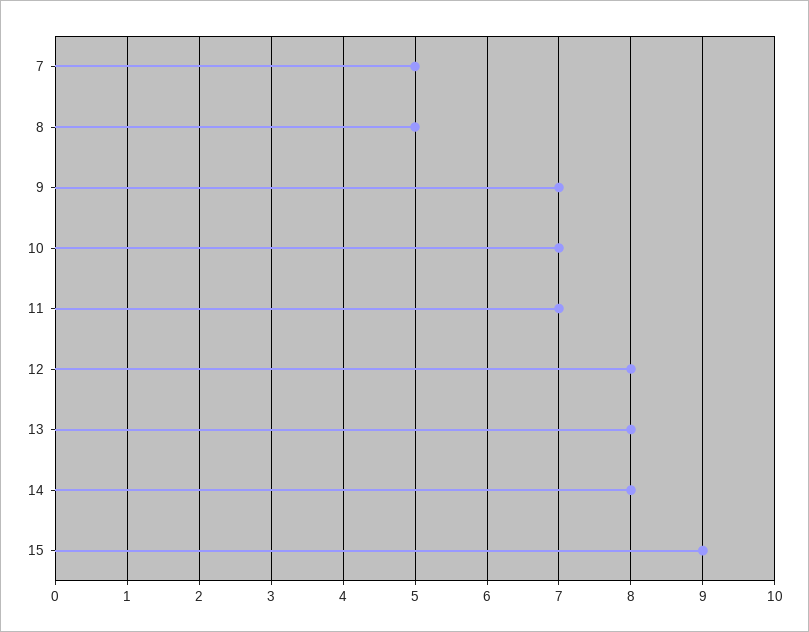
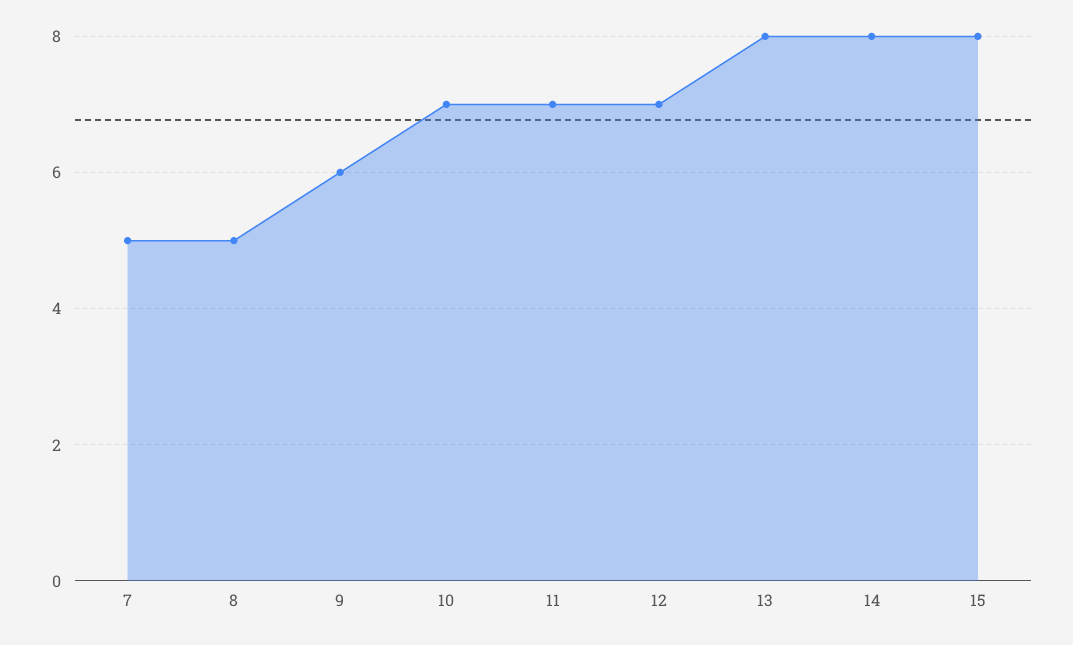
  {
    "7": 5,
    "8": 5,
-   "9": 7,
+   "9": 6,
    "10": 7,
    "11": 7,
-   "12": 8,
+   "12": 7,
    "13": 8,
    "14": 8,
-   "15": 9
+   "15": 8
  }

